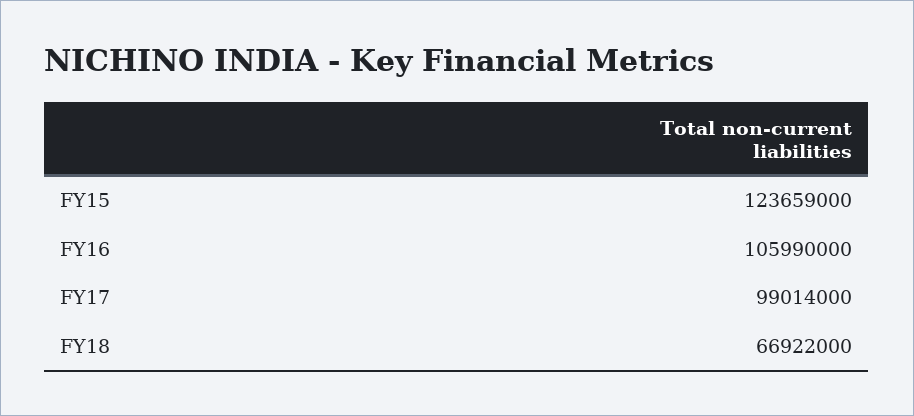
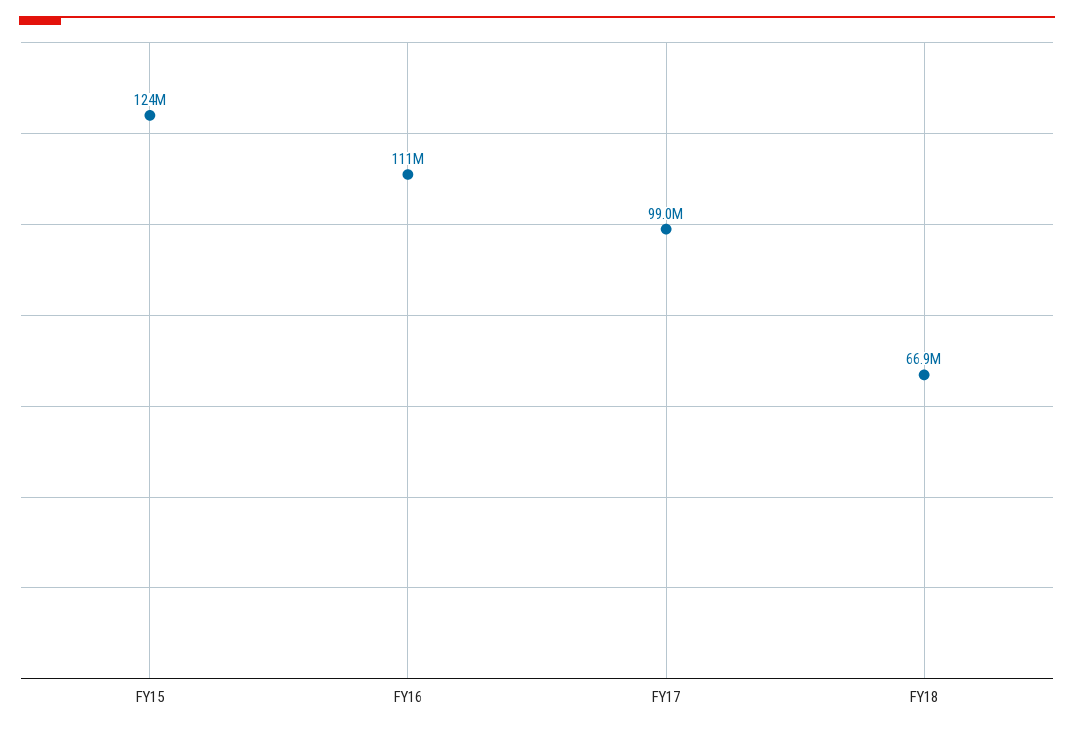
  {
    "FY15": 123659000,
-   "FY16": 105990000,
+   "FY16": 111000000,
    "FY17": 99014000,
    "FY18": 66922000
  }

